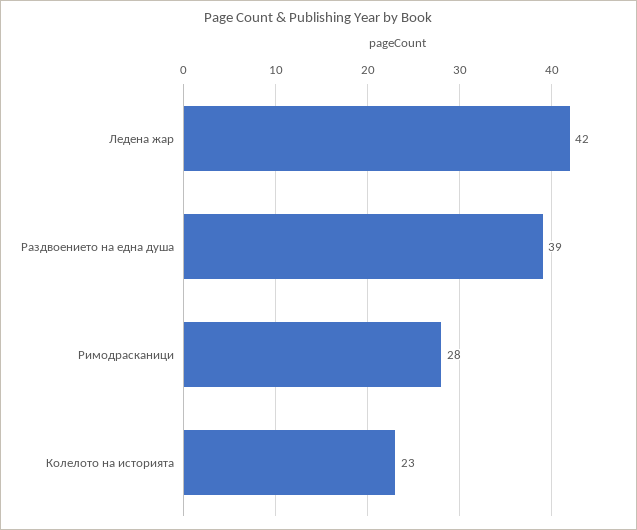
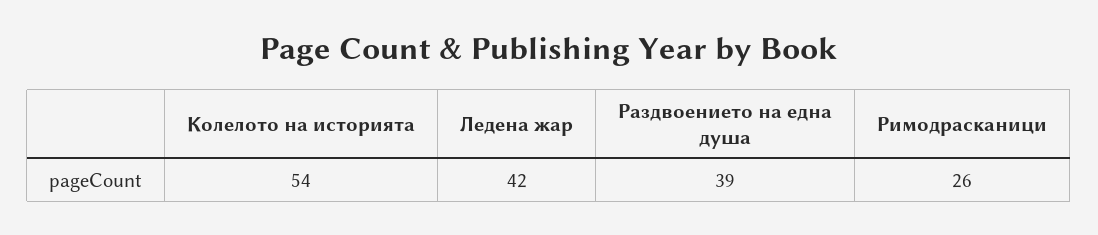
  {
    "Ледена жар": 42,
    "Раздвоението на една душа": 39,
-   "Римодрасканици": 28,
+   "Римодрасканици": 26,
-   "Колелото на историята": 23
+   "Колелото на историята": 54
  }

